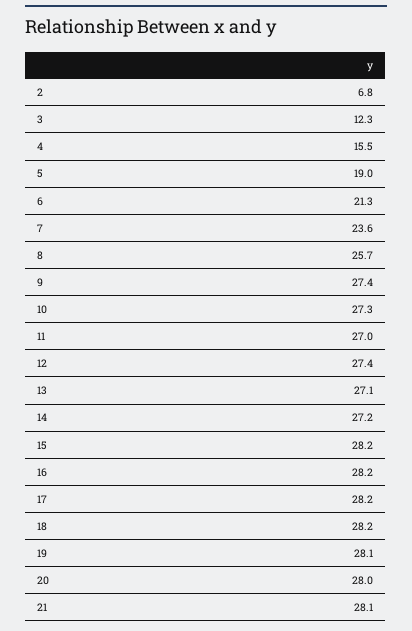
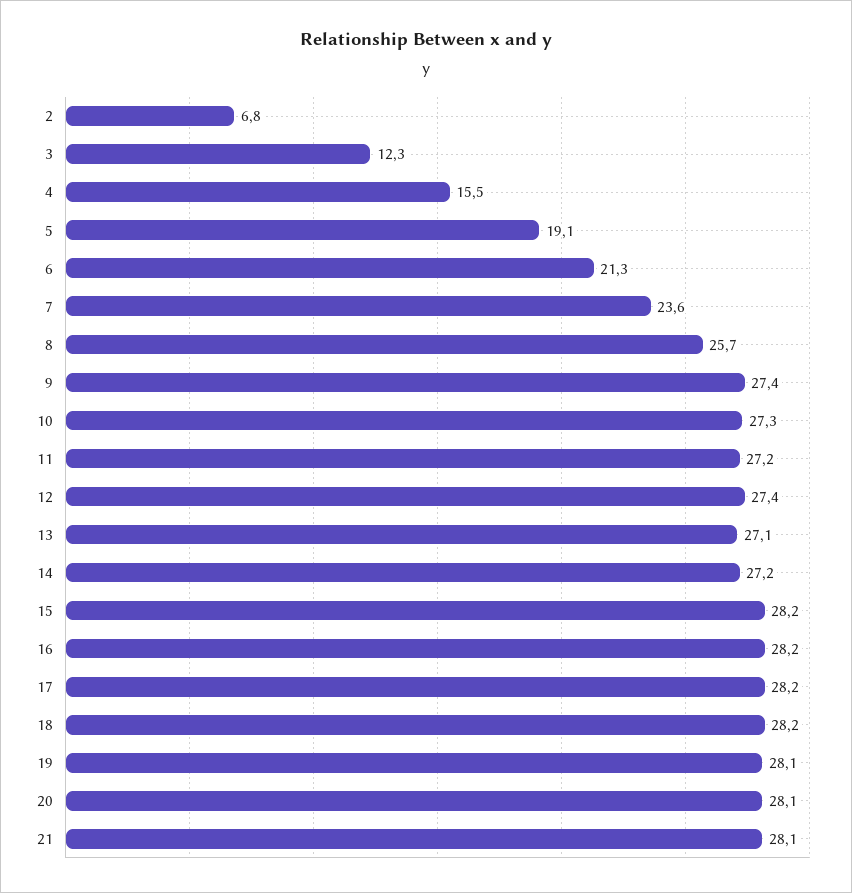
  {
    "2": 6.8,
    "3": 12.3,
    "4": 15.5,
-   "5": 19,
+   "5": 19.1,
    "6": 21.3,
    "7": 23.6,
    "8": 25.7,
    "9": 27.4,
    "10": 27.3,
-   "11": 27,
+   "11": 27.2,
    "12": 27.4,
    "13": 27.1,
    "14": 27.2,
    "15": 28.2,
    "16": 28.2,
    "17": 28.2,
    "18": 28.2,
    "19": 28.1,
-   "20": 28,
+   "20": 28.1,
    "21": 28.1
  }

